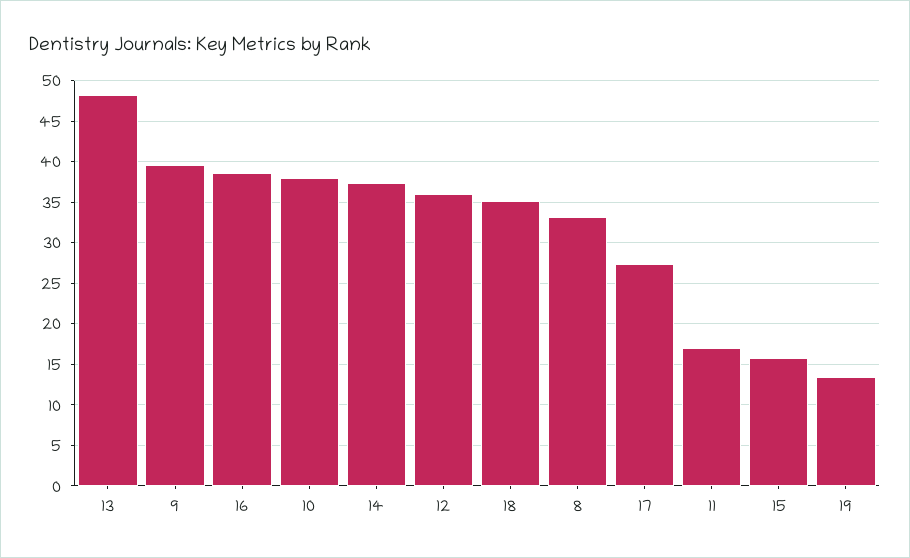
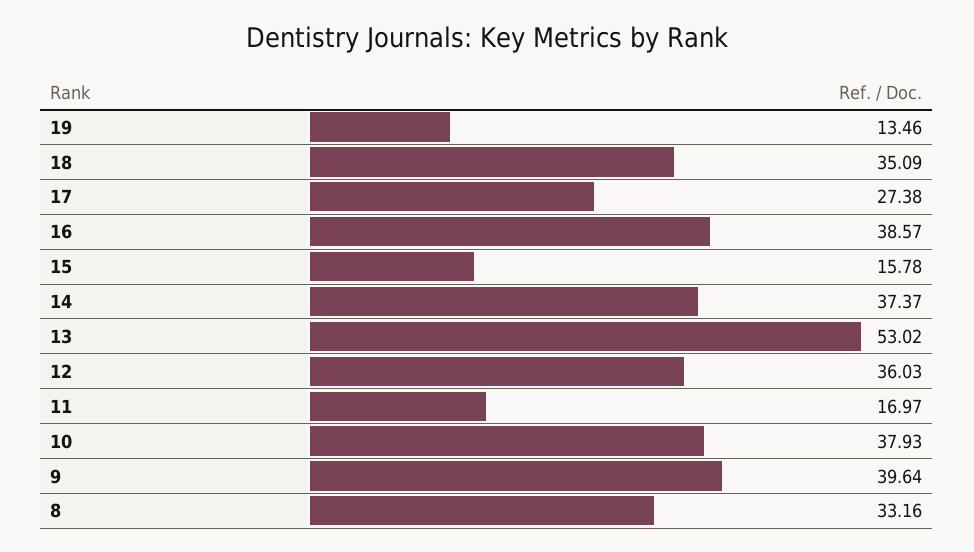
  {
-   "13": 48,
+   "13": 53.02,
    "9": 39.64,
    "16": 38.57,
    "10": 37.93,
    "14": 37.37,
    "12": 36.03,
    "18": 35.09,
    "8": 33.16,
    "17": 27.38,
    "11": 16.97,
    "15": 15.78,
    "19": 13.46
  }

